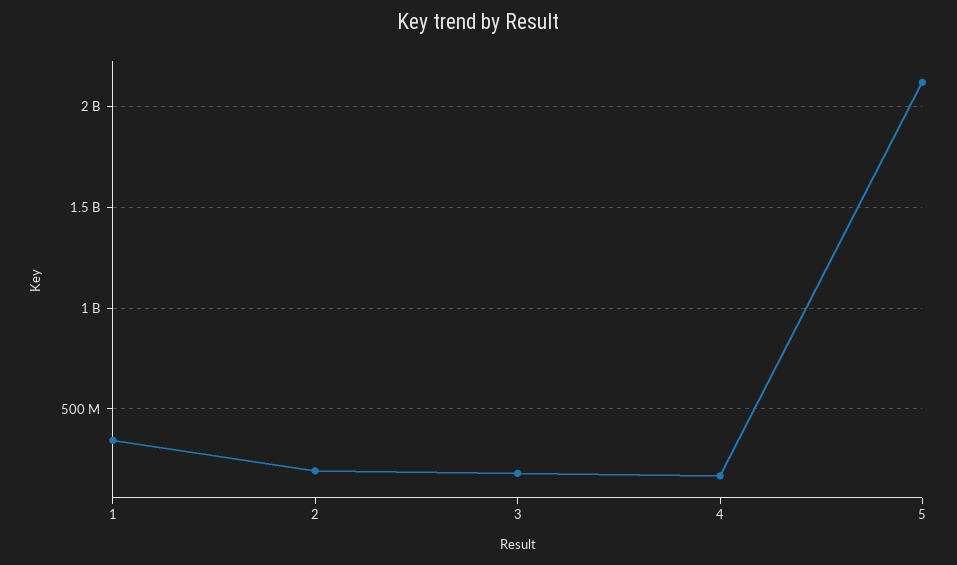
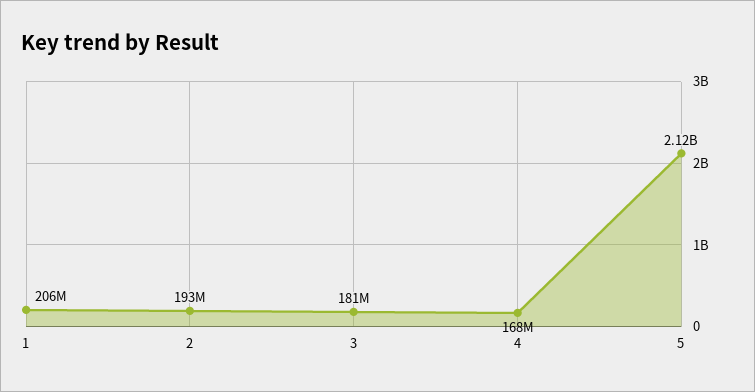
  {
-   "1": 350000000,
+   "1": 206000000,
    "2": 193000000,
    "3": 181000000,
    "4": 168000000,
    "5": 2120000000
  }

